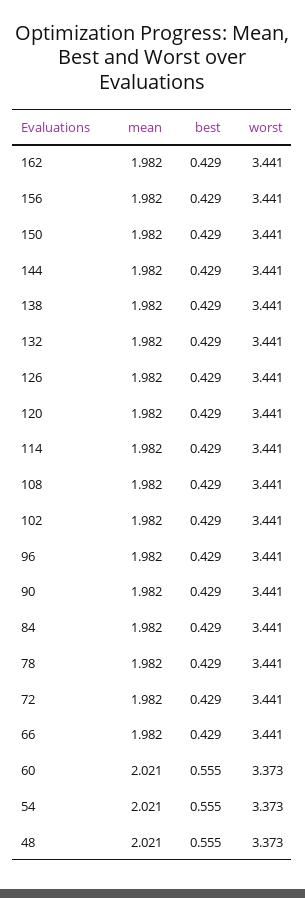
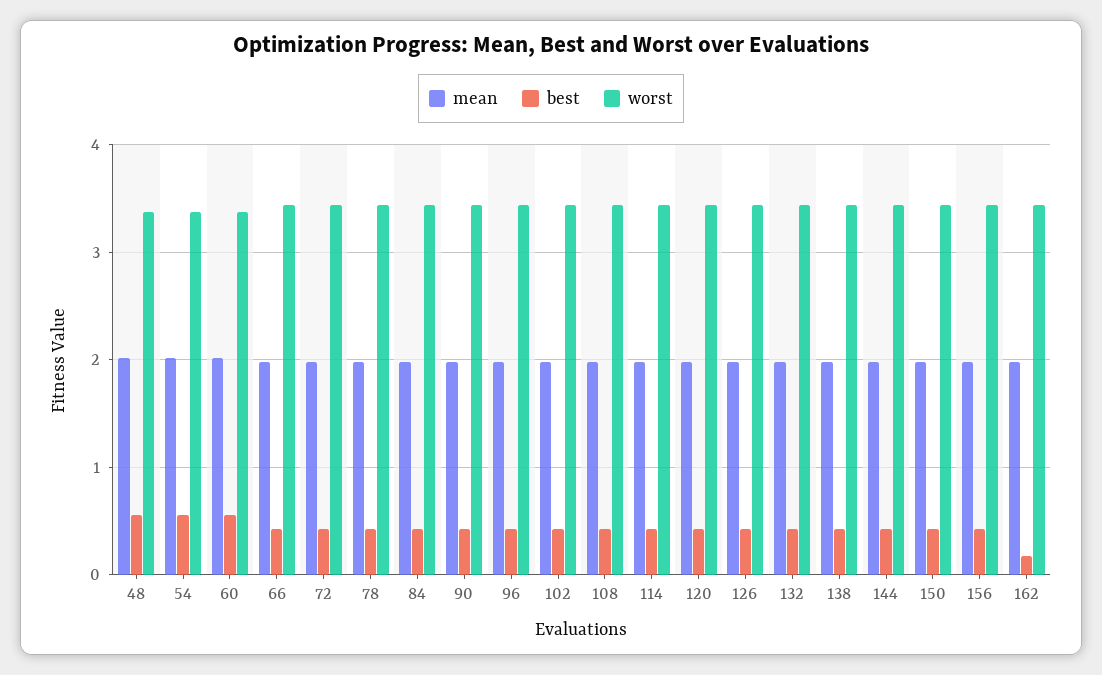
  {
    "mean": {
      "162": 1.982,
      "156": 1.982,
      "150": 1.982,
      "144": 1.982,
      "138": 1.982,
      "132": 1.982,
      "126": 1.982,
      "120": 1.982,
      "114": 1.982,
      "108": 1.982,
      "102": 1.982,
      "96": 1.982,
      "90": 1.982,
      "84": 1.982,
      "78": 1.982,
      "72": 1.982,
      "66": 1.982,
      "60": 2.021,
      "54": 2.021,
      "48": 2.021
    },
    "best": {
-     "162": 0.429,
+     "162": 0.2,
      "156": 0.429,
      "150": 0.429,
      "144": 0.429,
      "138": 0.429,
      "132": 0.429,
      "126": 0.429,
      "120": 0.429,
      "114": 0.429,
      "108": 0.429,
      "102": 0.429,
      "96": 0.429,
      "90": 0.429,
      "84": 0.429,
      "78": 0.429,
      "72": 0.429,
      "66": 0.429,
      "60": 0.555,
      "54": 0.555,
      "48": 0.555
    },
    "worst": {
      "162": 3.441,
      "156": 3.441,
      "150": 3.441,
      "144": 3.441,
      "138": 3.441,
      "132": 3.441,
      "126": 3.441,
      "120": 3.441,
      "114": 3.441,
      "108": 3.441,
      "102": 3.441,
      "96": 3.441,
      "90": 3.441,
      "84": 3.441,
      "78": 3.441,
      "72": 3.441,
      "66": 3.441,
      "60": 3.373,
      "54": 3.373,
      "48": 3.373
    }
  }

